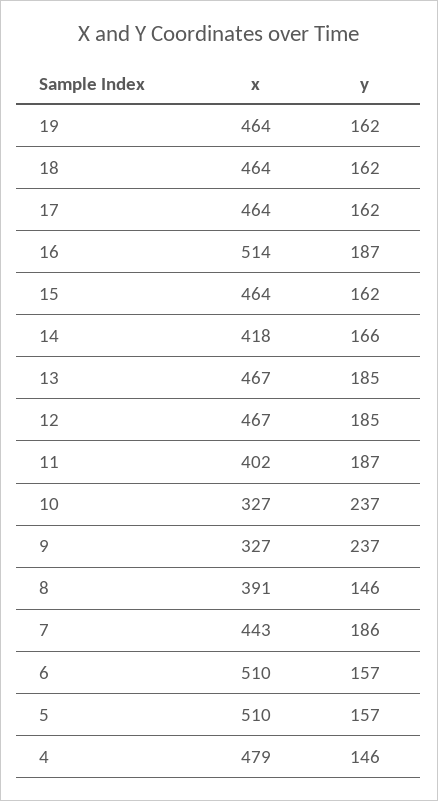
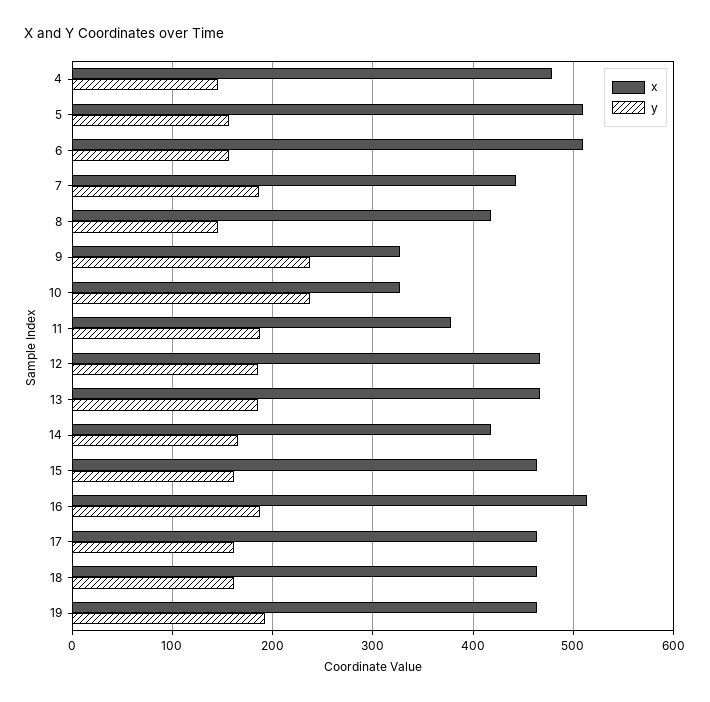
  {
    "x": {
      "19": 464,
      "18": 464,
      "17": 464,
      "16": 514,
      "15": 464,
      "14": 418,
      "13": 467,
      "12": 467,
-     "11": 402,
+     "11": 380,
      "10": 327,
      "9": 327,
-     "8": 391,
+     "8": 420,
      "7": 443,
      "6": 510,
      "5": 510,
      "4": 479
    },
    "y": {
-     "19": 162,
+     "19": 190,
      "18": 162,
      "17": 162,
      "16": 187,
      "15": 162,
      "14": 166,
      "13": 185,
      "12": 185,
      "11": 187,
      "10": 237,
      "9": 237,
      "8": 146,
      "7": 186,
      "6": 157,
      "5": 157,
      "4": 146
    }
  }

